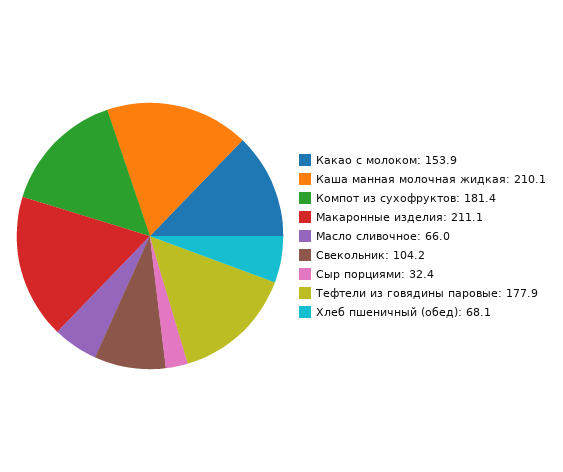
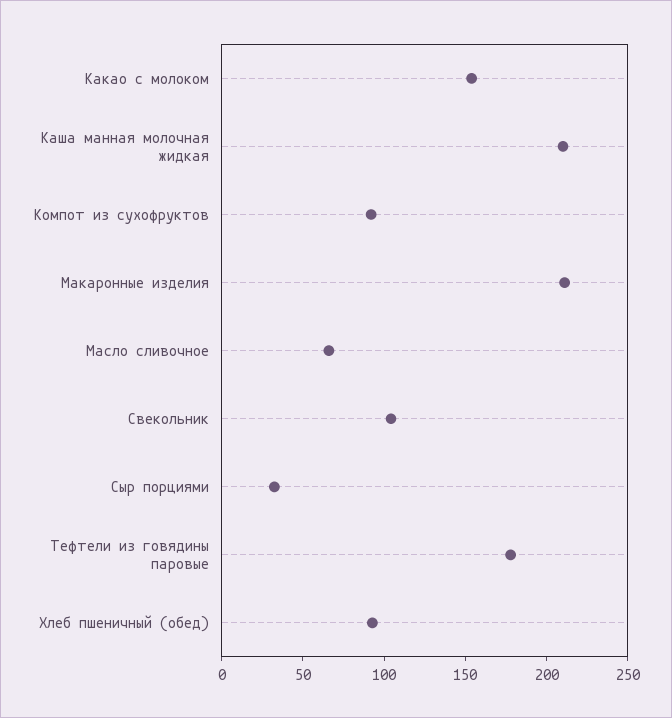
  {
    "Какао с молоком": 153.9,
    "Каша манная молочная жидкая": 210.1,
-   "Компот из сухофруктов": 181.4,
+   "Компот из сухофруктов": 90,
    "Макаронные изделия": 211.1,
    "Масло сливочное": 66,
    "Свекольник": 104.2,
    "Сыр порциями": 32.4,
    "Тефтели из говядины паровые": 177.9,
-   "Хлеб пшеничный (обед)": 68.1
+   "Хлеб пшеничный (обед)": 90
  }

